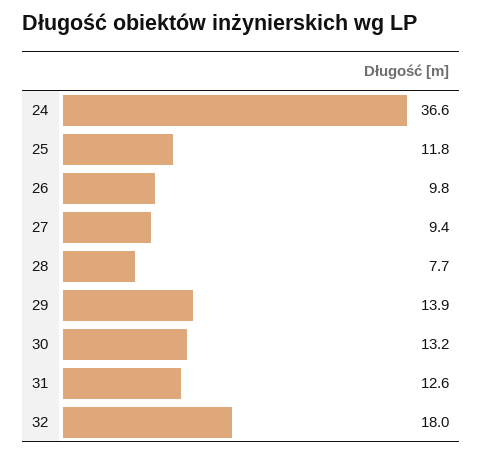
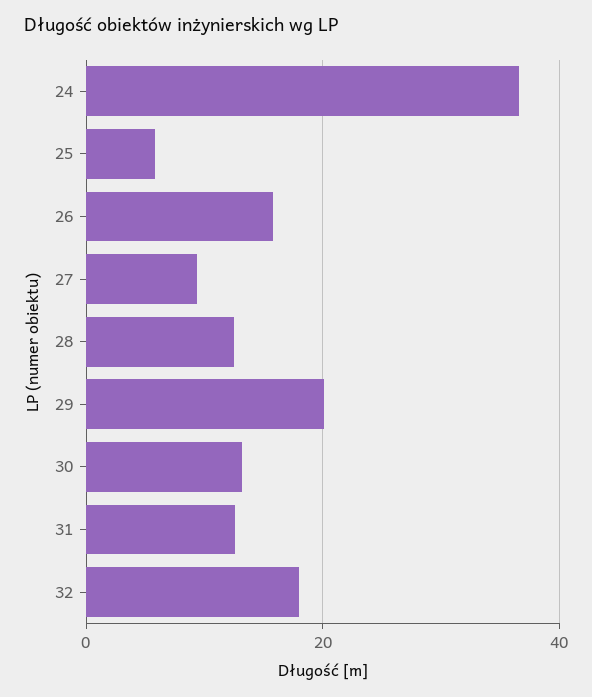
  {
    "24": 36.6,
-   "25": 11.8,
+   "25": 6,
-   "26": 9.8,
+   "26": 16,
    "27": 9.4,
-   "28": 7.7,
+   "28": 12,
-   "29": 13.9,
+   "29": 20,
    "30": 13.2,
    "31": 12.6,
    "32": 18
  }

